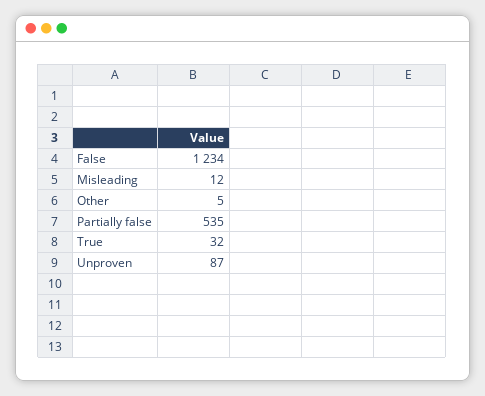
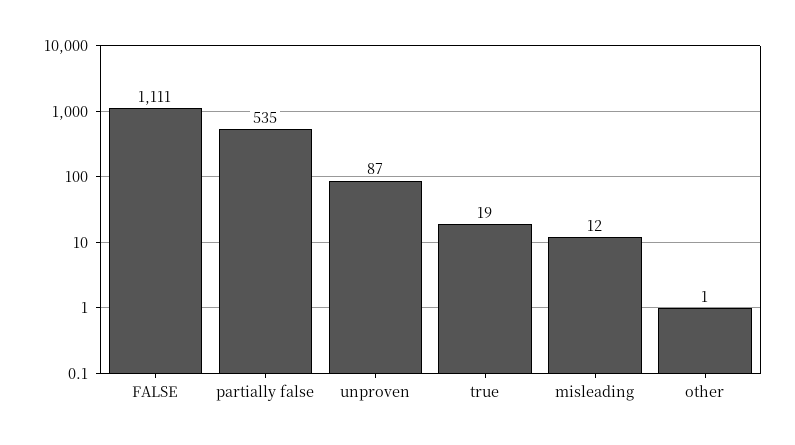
  {
-   "False": 1234,
+   "False": 1111,
    "Misleading": 12,
-   "Other": 5,
+   "Other": 1,
    "Partially false": 535,
-   "True": 32,
+   "True": 19,
    "Unproven": 87
  }

